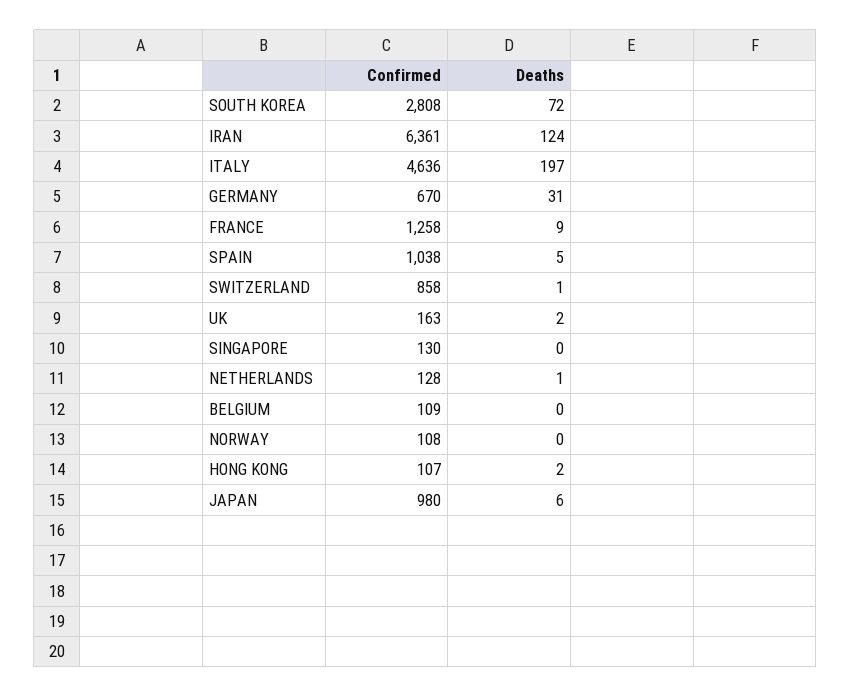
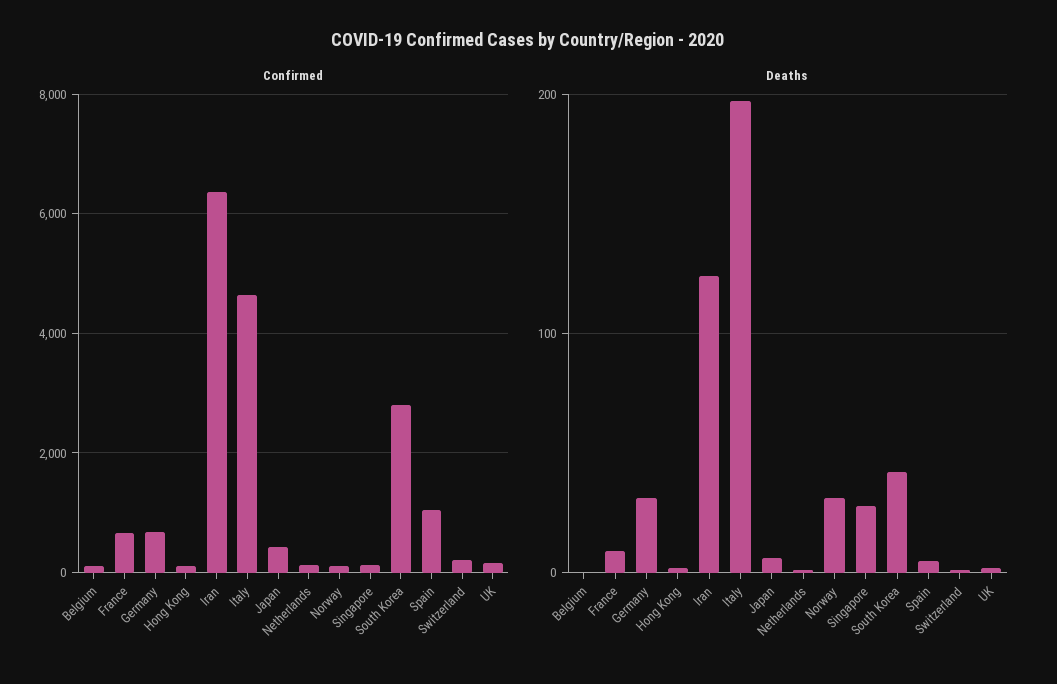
  {
    "Confirmed": {
      "SOUTH KOREA": 2808,
      "IRAN": 6361,
      "ITALY": 4636,
      "GERMANY": 670,
-     "FRANCE": 1258,
+     "FRANCE": 600,
      "SPAIN": 1038,
-     "SWITZERLAND": 858,
+     "SWITZERLAND": 200,
      "UK": 163,
      "SINGAPORE": 130,
      "NETHERLANDS": 128,
      "BELGIUM": 109,
      "NORWAY": 108,
      "HONG KONG": 107,
-     "JAPAN": 980
+     "JAPAN": 400
    },
    "Deaths": {
-     "SOUTH KOREA": 72,
+     "SOUTH KOREA": 40,
      "IRAN": 124,
      "ITALY": 197,
      "GERMANY": 31,
      "FRANCE": 9,
      "SPAIN": 5,
      "SWITZERLAND": 1,
      "UK": 2,
-     "SINGAPORE": 0,
+     "SINGAPORE": 30,
      "NETHERLANDS": 1,
      "BELGIUM": 0,
-     "NORWAY": 0,
+     "NORWAY": 30,
      "HONG KONG": 2,
      "JAPAN": 6
    }
  }

